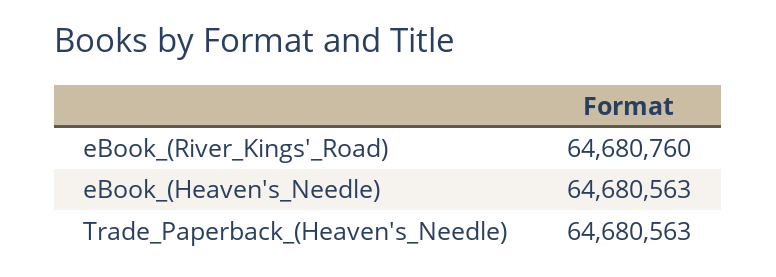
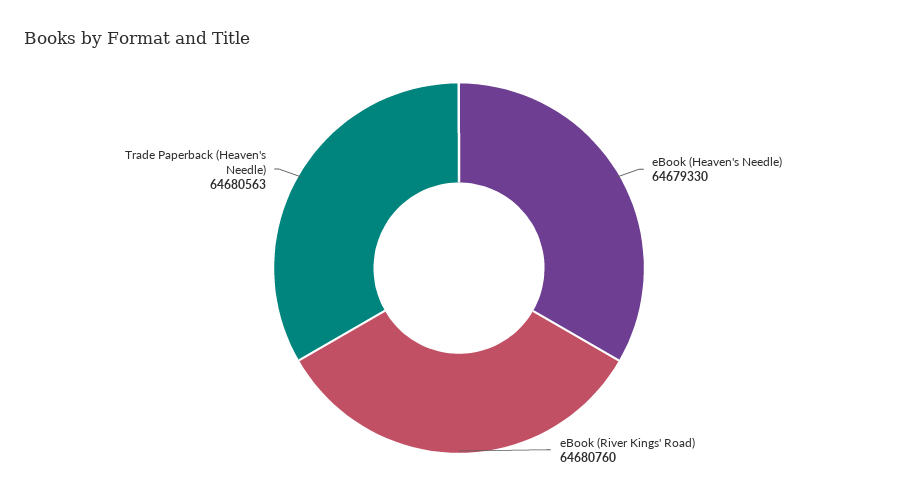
  {
    "eBook_(River_Kings'_Road)": 64680760,
-   "eBook_(Heaven's_Needle)": 64680563,
+   "eBook_(Heaven's_Needle)": 64679330,
    "Trade_Paperback_(Heaven's_Needle)": 64680563
  }

